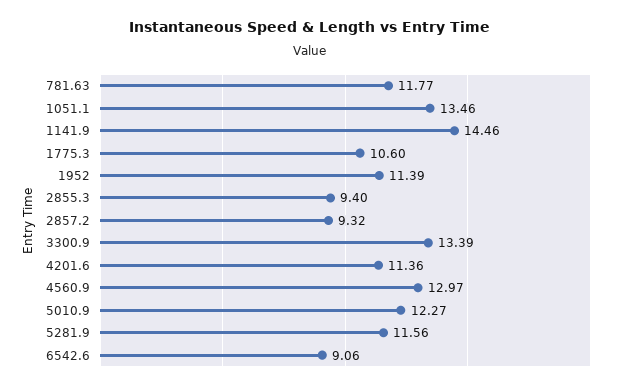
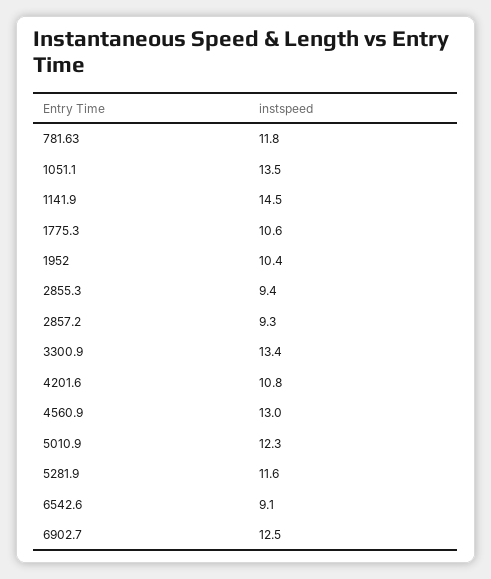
  {
    "781.63": 11.77,
    "1051.1": 13.46,
    "1141.9": 14.46,
    "1775.3": 10.6,
-   "1952": 11.39,
+   "1952": 10.4,
    "2855.3": 9.4,
    "2857.2": 9.32,
    "3300.9": 13.39,
-   "4201.6": 11.36,
+   "4201.6": 10.8,
    "4560.9": 12.97,
    "5010.9": 12.27,
    "5281.9": 11.56,
-   "6542.6": 9.06
+   "6542.6": 9.06,
+   "6902.7": 12.5
  }

